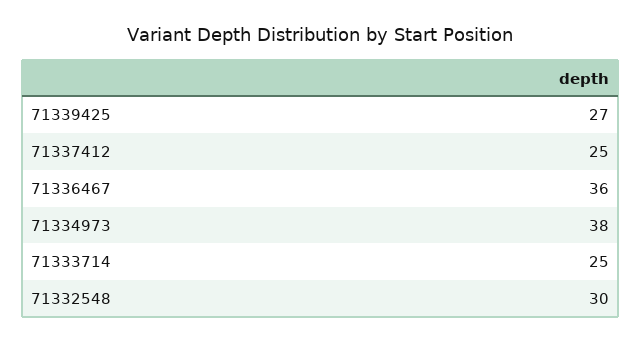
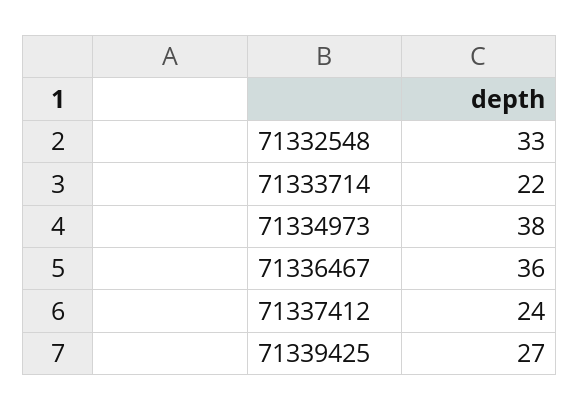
  {
    "71339425": 27,
-   "71337412": 25,
+   "71337412": 24,
    "71336467": 36,
    "71334973": 38,
-   "71333714": 25,
+   "71333714": 22,
-   "71332548": 30
+   "71332548": 33
  }

